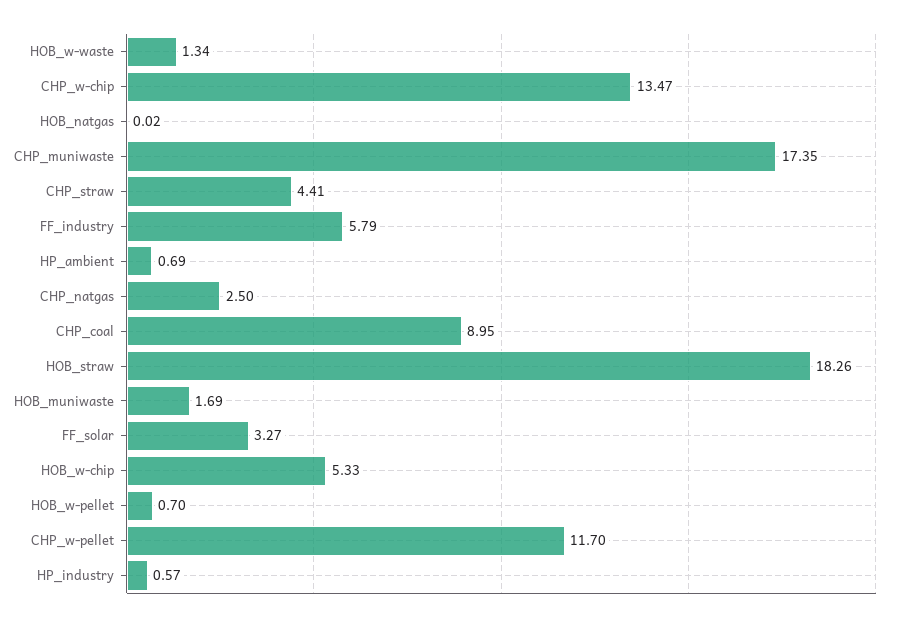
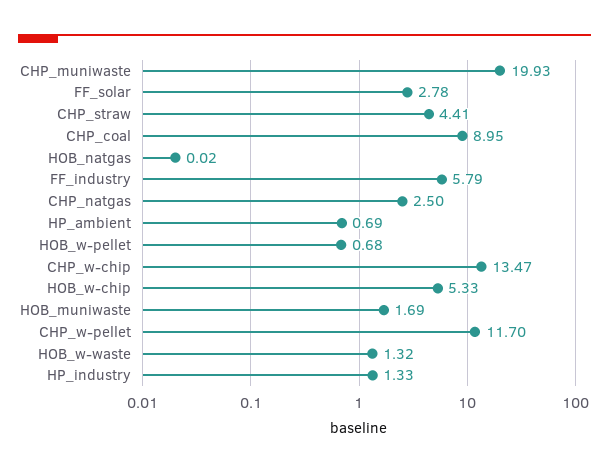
  {
-   "HOB_w-waste": 1.34,
+   "HOB_w-waste": 1.32,
    "CHP_w-chip": 13.47,
    "HOB_natgas": 0.02,
-   "CHP_muniwaste": 17.35,
+   "CHP_muniwaste": 19.93,
    "CHP_straw": 4.41,
    "FF_industry": 5.79,
    "HP_ambient": 0.69,
    "CHP_natgas": 2.5,
    "CHP_coal": 8.95,
-   "HOB_straw": 18.26,
    "HOB_muniwaste": 1.69,
-   "FF_solar": 3.27,
+   "FF_solar": 2.78,
    "HOB_w-chip": 5.33,
-   "HOB_w-pellet": 0.7,
+   "HOB_w-pellet": 0.68,
    "CHP_w-pellet": 11.7,
-   "HP_industry": 0.57
+   "HP_industry": 1.33
  }

